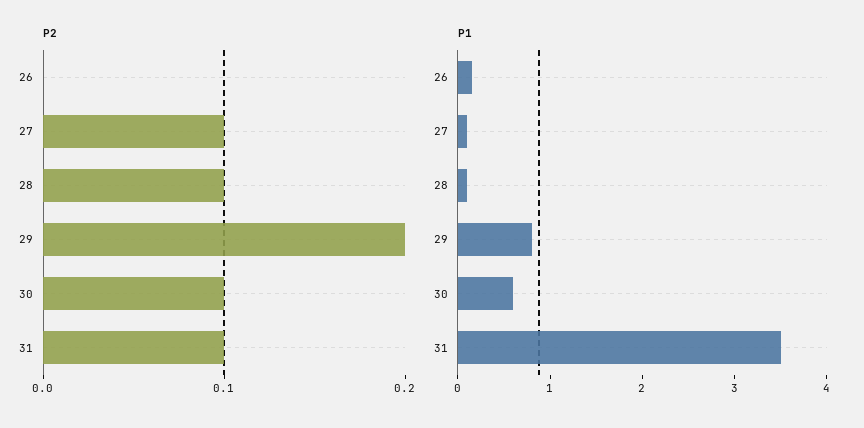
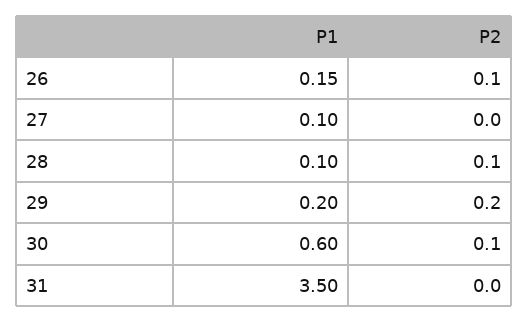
  {
    "P2": {
-     "26": 0,
+     "26": 0.1,
-     "27": 0.1,
+     "27": 0,
      "28": 0.1,
      "29": 0.2,
      "30": 0.1,
-     "31": 0.1
+     "31": 0
    },
    "P1": {
      "26": 0.15,
      "27": 0.1,
      "28": 0.1,
-     "29": 0.8,
+     "29": 0.2,
      "30": 0.6,
      "31": 3.5
    }
  }

